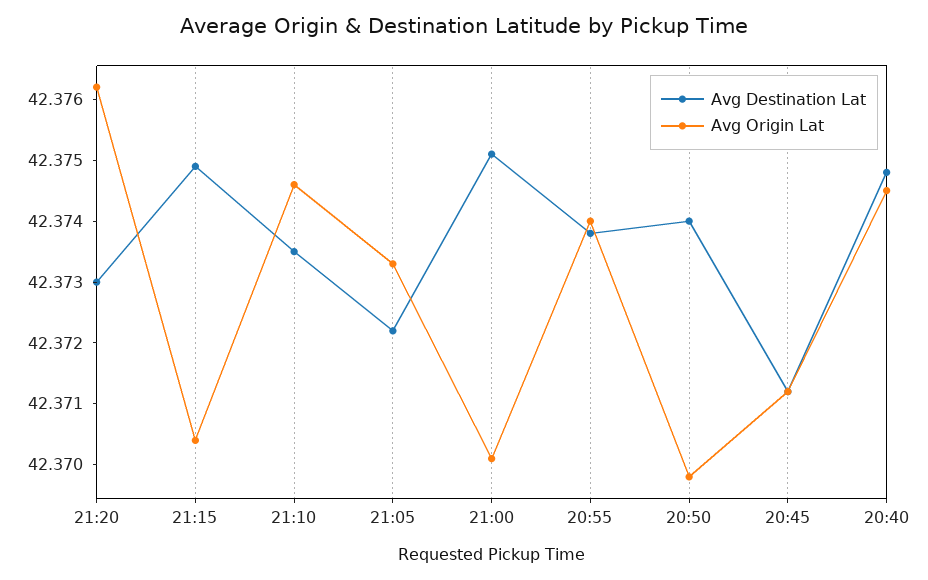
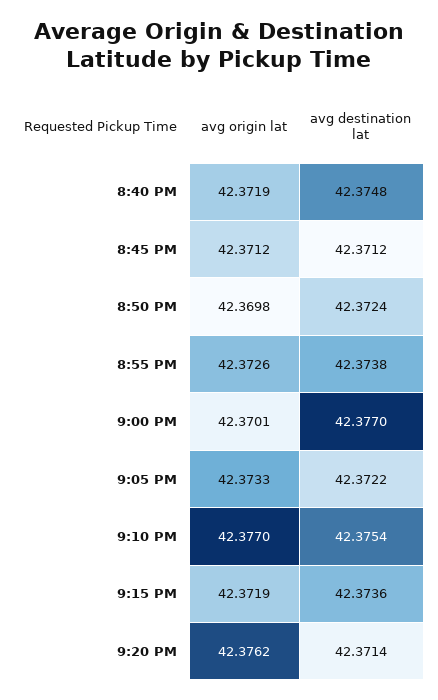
  {
    "Avg Destination Lat": {
-     "21:20": 42.373,
+     "21:20": 42.3714,
-     "21:15": 42.375,
+     "21:15": 42.3736,
-     "21:10": 42.3735,
+     "21:10": 42.3754,
      "21:05": 42.3722,
-     "21:00": 42.375,
+     "21:00": 42.377,
      "20:55": 42.3738,
-     "20:50": 42.374,
+     "20:50": 42.3724,
      "20:45": 42.3712,
      "20:40": 42.3748
    },
    "Avg Origin Lat": {
      "21:20": 42.3762,
-     "21:15": 42.3705,
+     "21:15": 42.3719,
-     "21:10": 42.3745,
+     "21:10": 42.377,
      "21:05": 42.3733,
      "21:00": 42.3701,
-     "20:55": 42.374,
+     "20:55": 42.3726,
      "20:50": 42.3698,
      "20:45": 42.3712,
-     "20:40": 42.3745
+     "20:40": 42.3719
    }
  }

